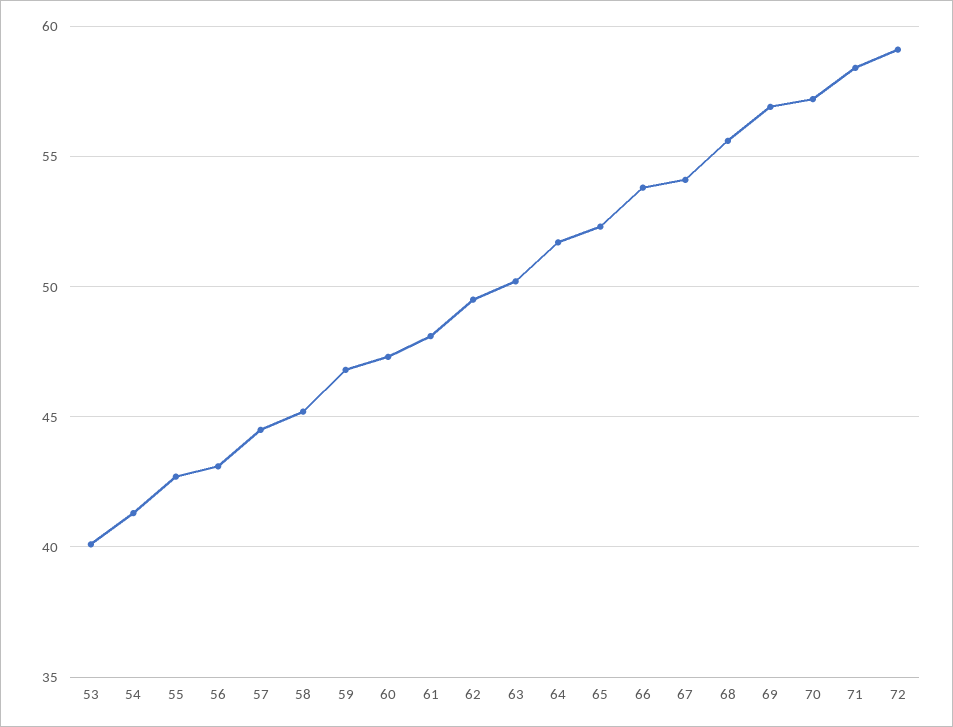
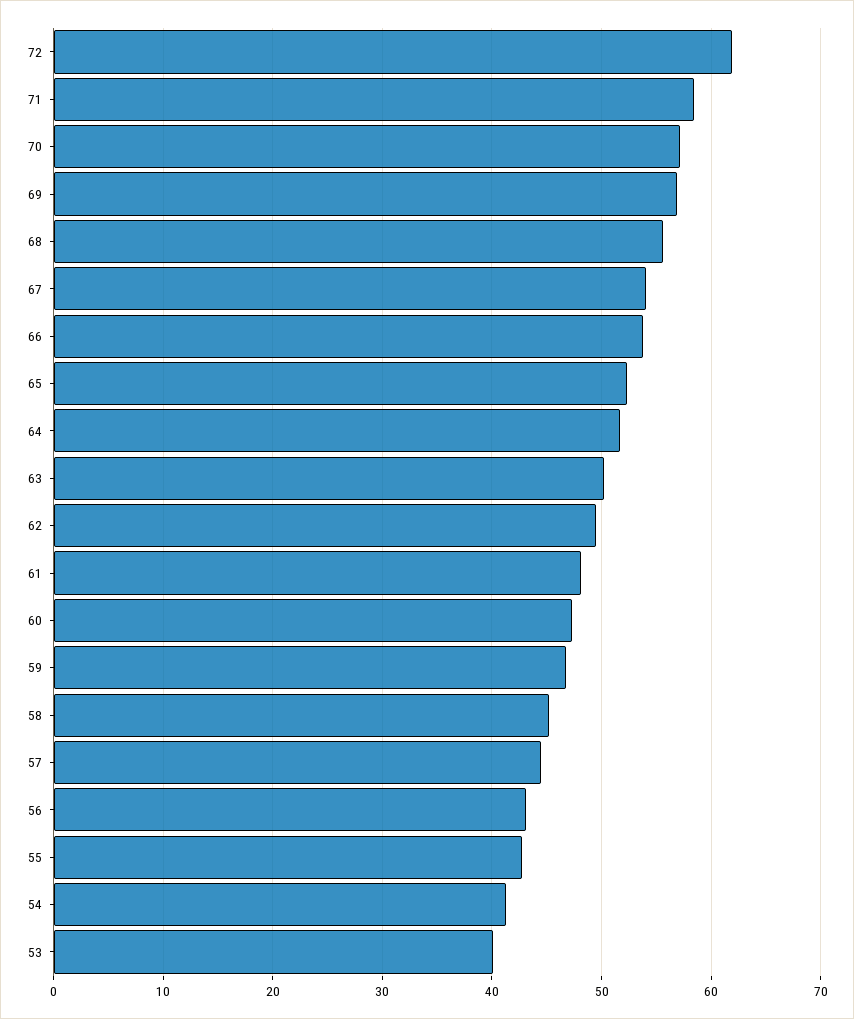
  {
    "53": 40,
    "54": 41.5,
    "55": 42.5,
    "56": 43,
    "57": 44.5,
    "58": 45,
    "59": 47,
    "60": 47.5,
    "61": 48,
    "62": 49.5,
    "63": 50,
    "64": 51.5,
    "65": 52.5,
    "66": 54,
    "67": 54,
    "68": 55.5,
    "69": 57,
    "70": 57,
    "71": 58.5,
-   "72": 59
+   "72": 62
  }

